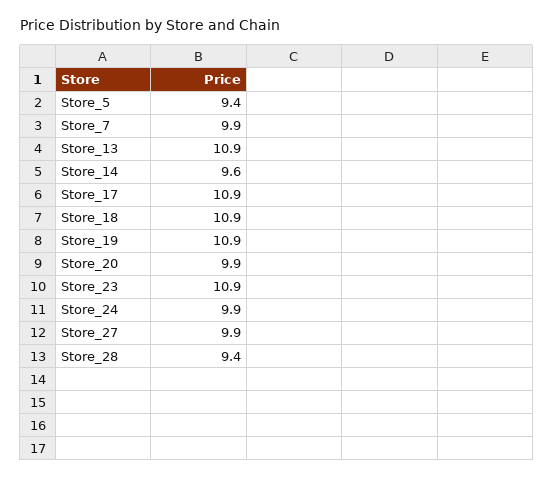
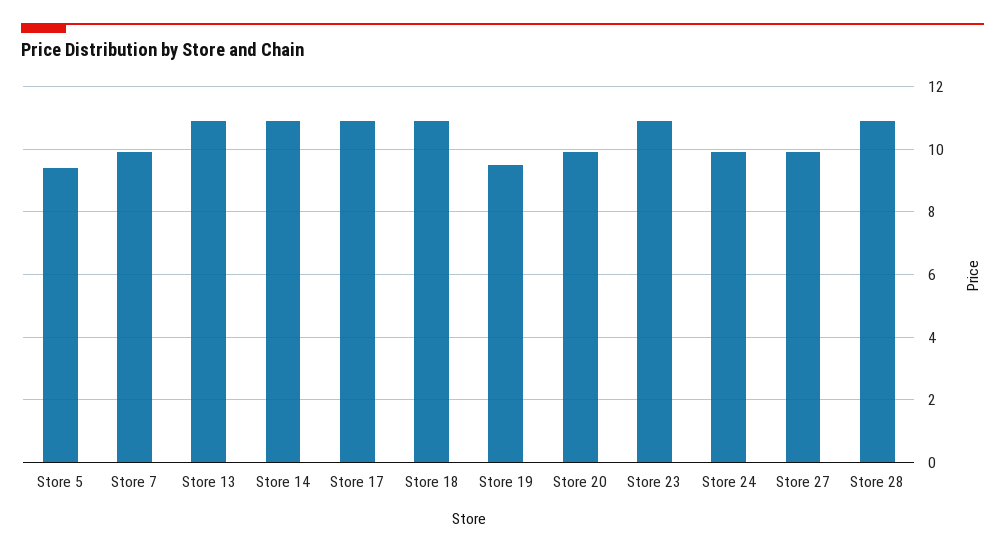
  {
    "Store_5": 9.4,
    "Store_7": 9.9,
    "Store_13": 10.9,
-   "Store_14": 9.6,
+   "Store_14": 11,
    "Store_17": 10.9,
    "Store_18": 10.9,
-   "Store_19": 10.9,
+   "Store_19": 9.5,
    "Store_20": 9.9,
    "Store_23": 10.9,
    "Store_24": 9.9,
    "Store_27": 9.9,
-   "Store_28": 9.4
+   "Store_28": 11
  }

